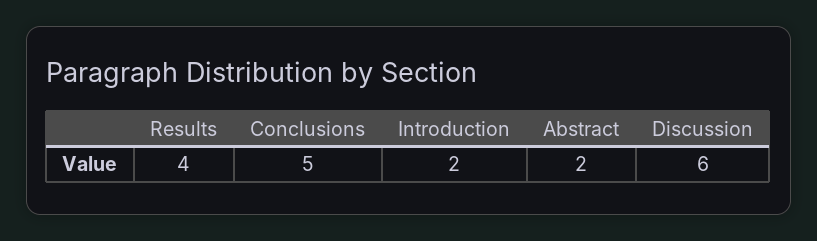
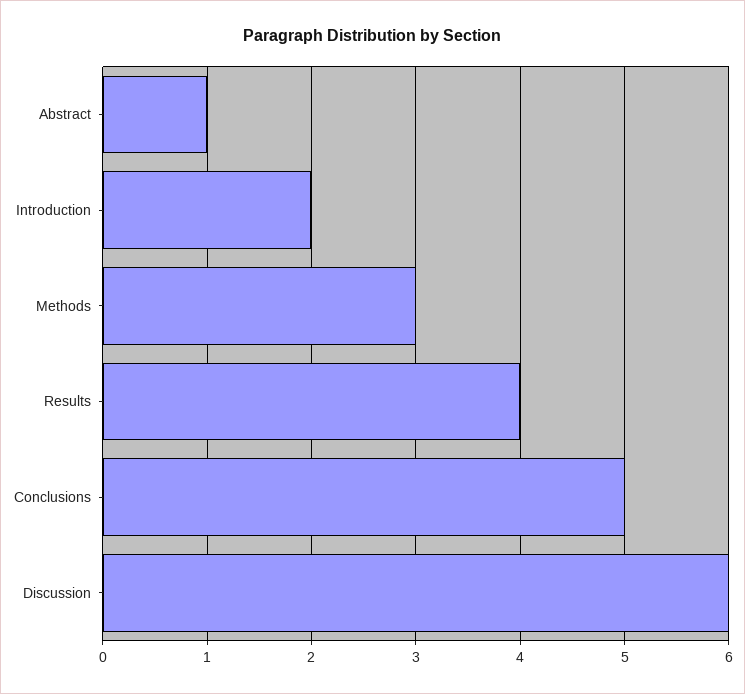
  {
    "Results": 4,
    "Conclusions": 5,
    "Introduction": 2,
-   "Abstract": 2,
+   "Abstract": 1,
-   "Discussion": 6
+   "Discussion": 6,
+   "Methods": 3
  }

